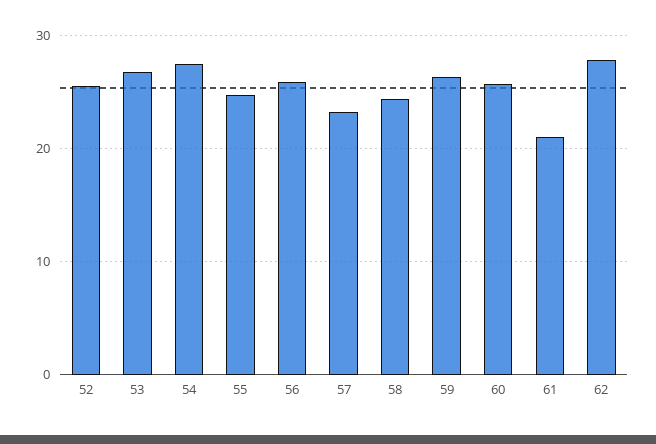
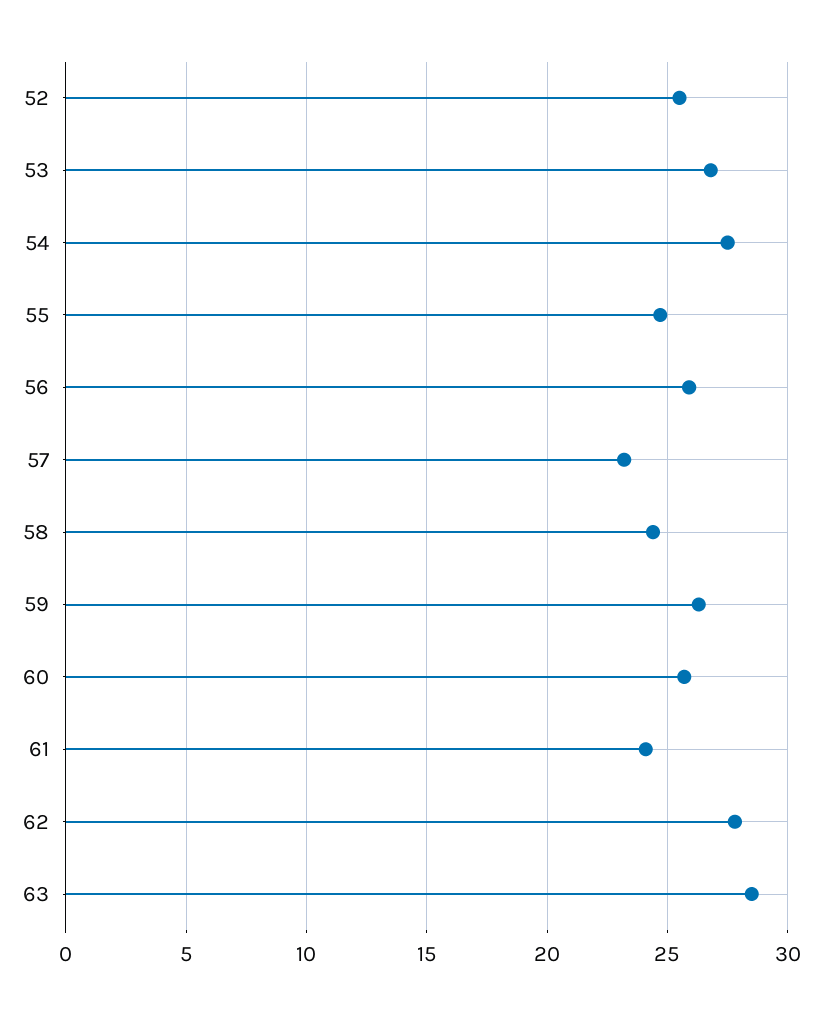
  {
    "52": 25.5,
    "53": 27,
    "54": 27.5,
    "55": 24.5,
    "56": 26,
    "57": 23,
    "58": 24.5,
    "59": 26.5,
    "60": 25.5,
-   "61": 21,
+   "61": 24,
-   "62": 28
+   "62": 28,
+   "63": 28.5
  }

